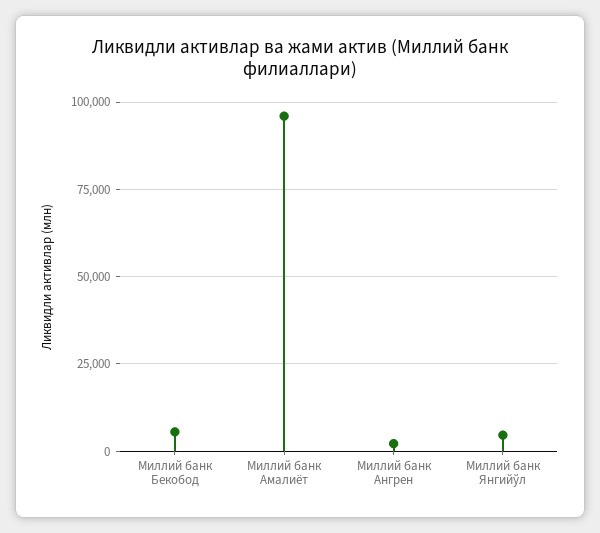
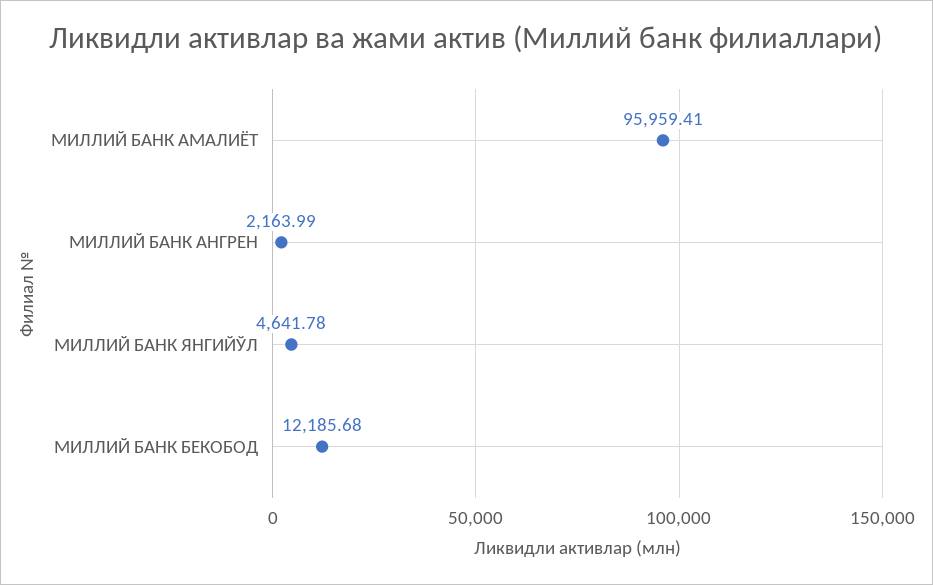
  {
-   "Миллий банк Бекобод": 5000,
+   "Миллий банк Бекобод": 12185.68,
    "Миллий банк Амалиёт": 95959.41,
    "Миллий банк Ангрен": 2163.99,
    "Миллий банк Янгийўл": 4641.78
  }

